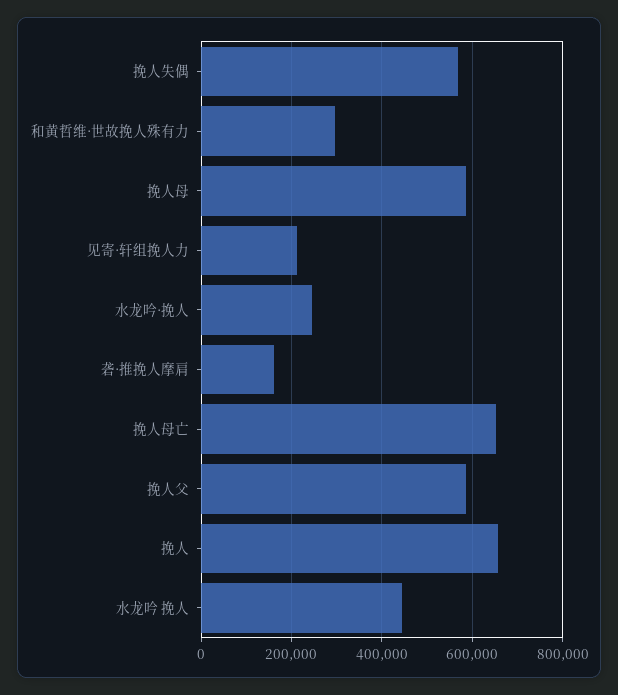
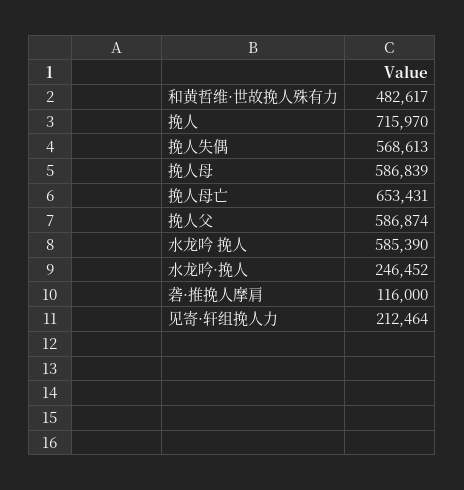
  {
    "挽人失偶": 568613,
-   "和黄哲维·世故挽人殊有力": 300000,
+   "和黄哲维·世故挽人殊有力": 482617,
    "挽人母": 586839,
    "见寄·轩组挽人力": 212464,
    "水龙吟·挽人": 246452,
-   "砻·推挽人摩肩": 160000,
+   "砻·推挽人摩肩": 116000,
    "挽人母亡": 653431,
    "挽人父": 586874,
-   "挽人": 660000,
+   "挽人": 715970,
-   "水龙吟 挽人": 440000
+   "水龙吟 挽人": 585390
  }

